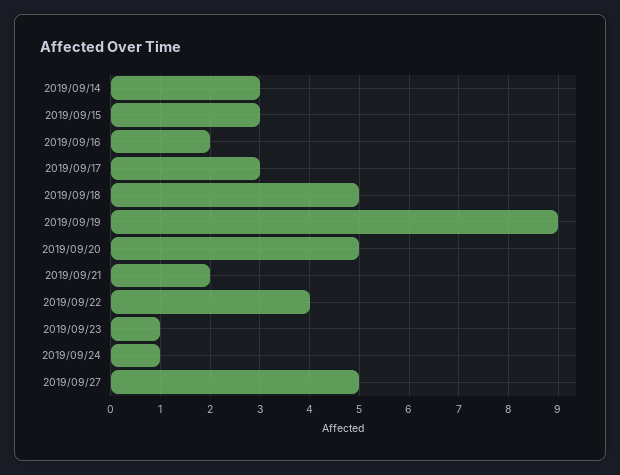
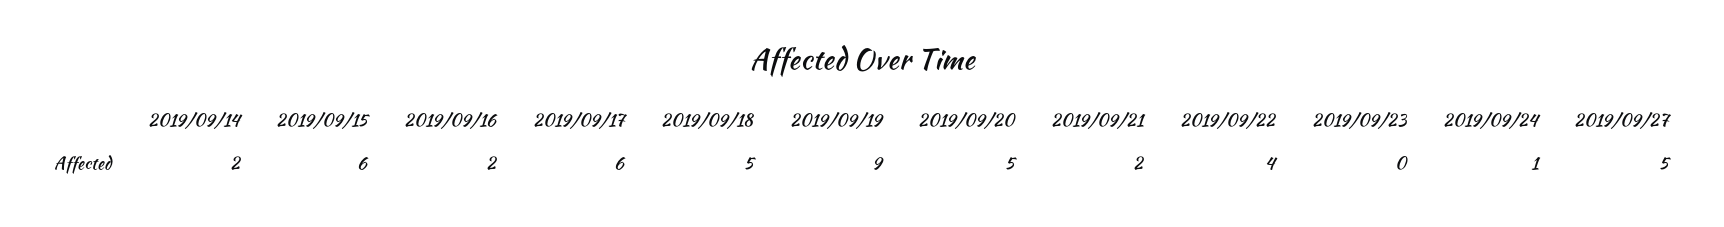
  {
-   "2019/09/14": 3,
+   "2019/09/14": 2,
-   "2019/09/15": 3,
+   "2019/09/15": 6,
    "2019/09/16": 2,
-   "2019/09/17": 3,
+   "2019/09/17": 6,
    "2019/09/18": 5,
    "2019/09/19": 9,
    "2019/09/20": 5,
    "2019/09/21": 2,
    "2019/09/22": 4,
-   "2019/09/23": 1,
+   "2019/09/23": 0,
    "2019/09/24": 1,
    "2019/09/27": 5
  }

